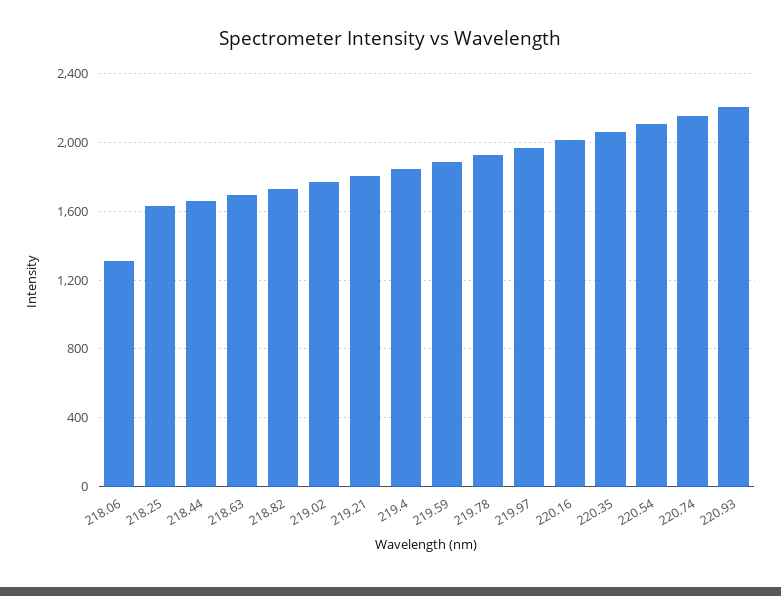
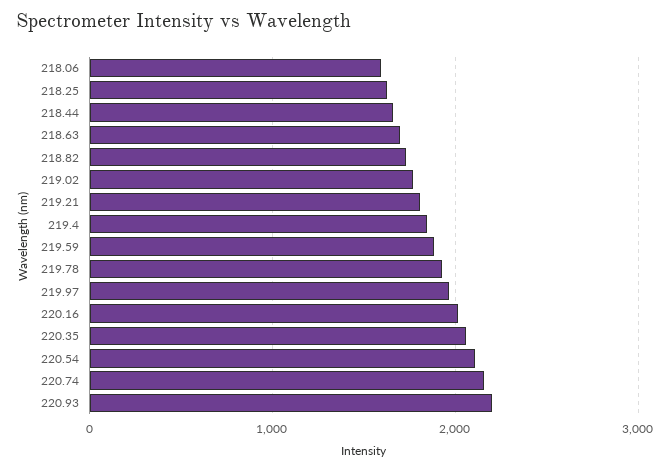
  {
-   "218.06": 1300,
+   "218.06": 1600,
    "218.25": 1650,
    "218.44": 1650,
    "218.63": 1700,
    "218.82": 1750,
    "219.02": 1750,
    "219.21": 1800,
    "219.4": 1850,
    "219.59": 1900,
    "219.78": 1950,
    "219.97": 1950,
    "220.16": 2000,
    "220.35": 2050,
    "220.54": 2100,
    "220.74": 2150,
    "220.93": 2200
  }

